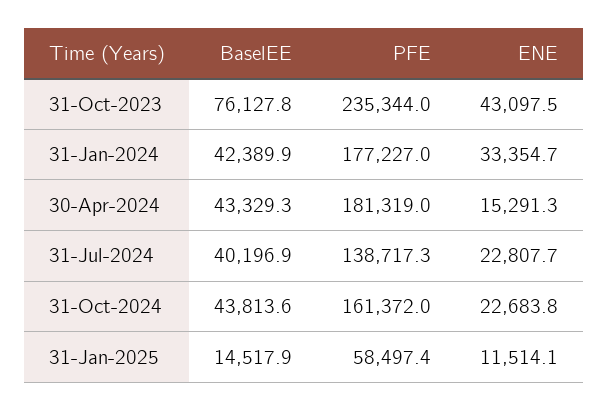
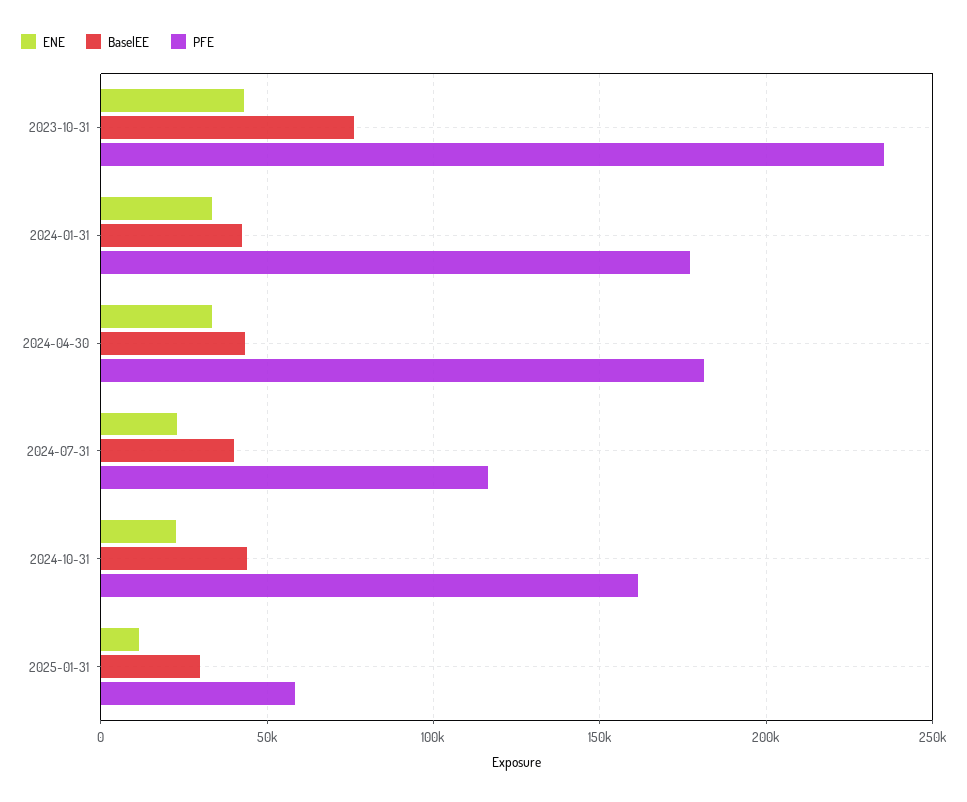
  {
    "BaselEE": {
      "31-Oct-2023": 76127.8,
      "31-Jan-2024": 42389.9,
      "30-Apr-2024": 43329.3,
      "31-Jul-2024": 40196.9,
      "31-Oct-2024": 43813.6,
-     "31-Jan-2025": 14517.9
+     "31-Jan-2025": 30000
    },
    "PFE": {
      "31-Oct-2023": 235344,
      "31-Jan-2024": 177227,
      "30-Apr-2024": 181319,
-     "31-Jul-2024": 138717.3,
+     "31-Jul-2024": 115000,
      "31-Oct-2024": 161372,
      "31-Jan-2025": 58497.4
    },
    "ENE": {
      "31-Oct-2023": 43097.5,
      "31-Jan-2024": 33354.7,
-     "30-Apr-2024": 15291.3,
+     "30-Apr-2024": 35000,
      "31-Jul-2024": 22807.7,
      "31-Oct-2024": 22683.8,
      "31-Jan-2025": 11514.1
    }
  }

